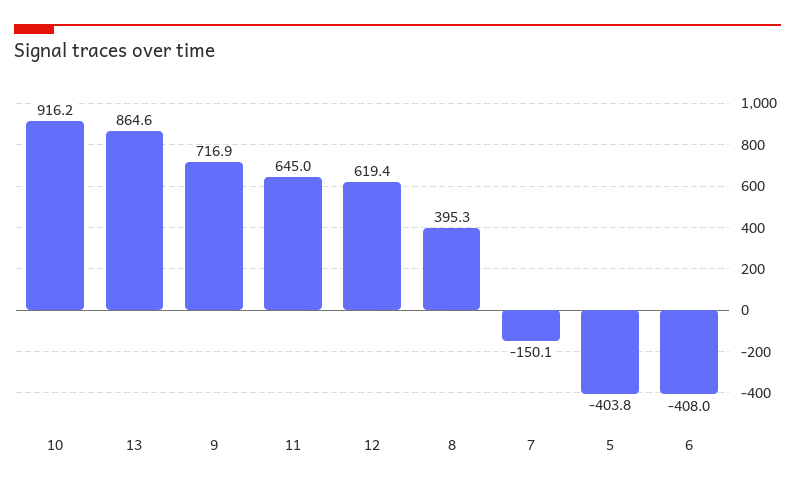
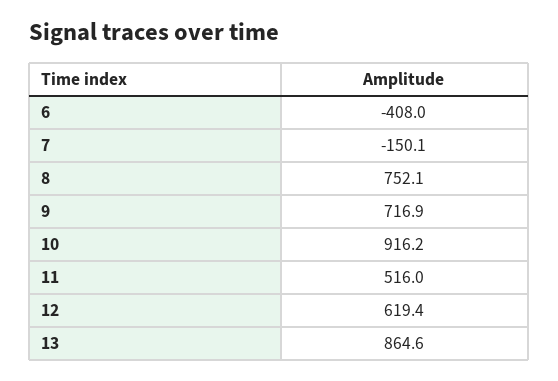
  {
    "10": 916.2,
    "13": 864.6,
    "9": 716.9,
-   "11": 645,
+   "11": 516,
    "12": 619.4,
-   "8": 395.3,
+   "8": 752.1,
    "7": -150.1,
-   "5": -403.8,
    "6": -408
  }

